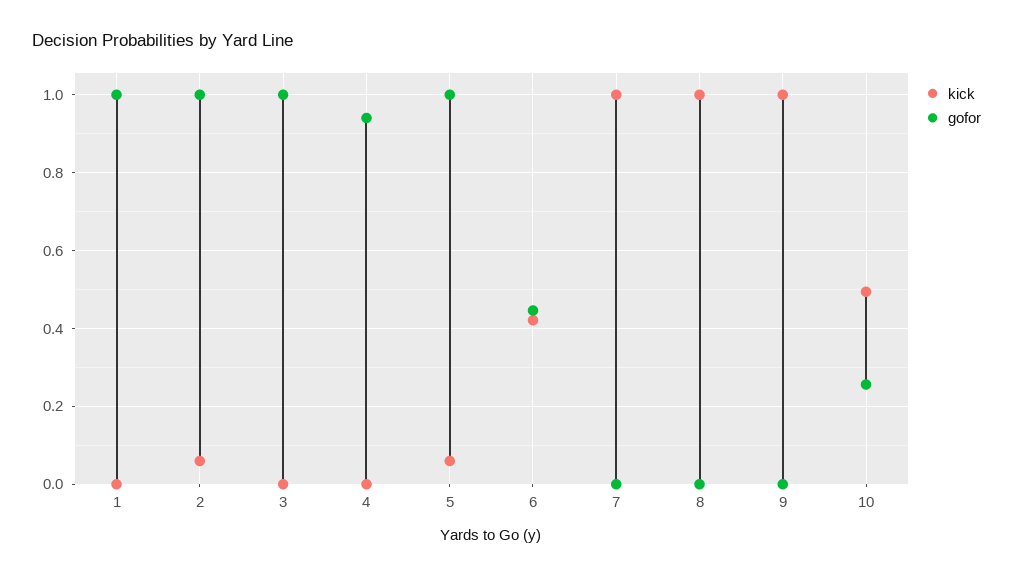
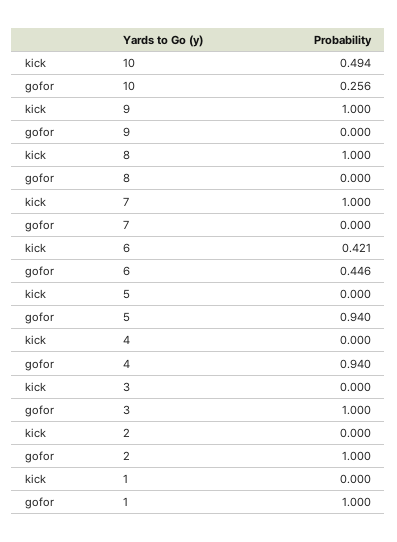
  {
    "kick": {
      "1": 0,
-     "2": 0.06,
+     "2": 0,
      "3": 0,
      "4": 0,
-     "5": 0.06,
+     "5": 0,
      "6": 0.421,
      "7": 1,
      "8": 1,
      "9": 1,
      "10": 0.494
    },
    "gofor": {
      "1": 1,
      "2": 1,
      "3": 1,
      "4": 0.94,
-     "5": 1,
+     "5": 0.94,
      "6": 0.446,
      "7": 0,
      "8": 0,
      "9": 0,
      "10": 0.256
    }
  }

